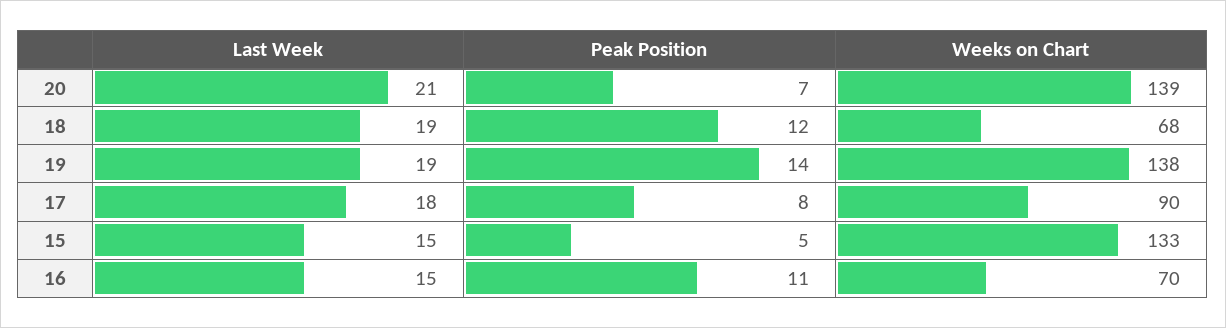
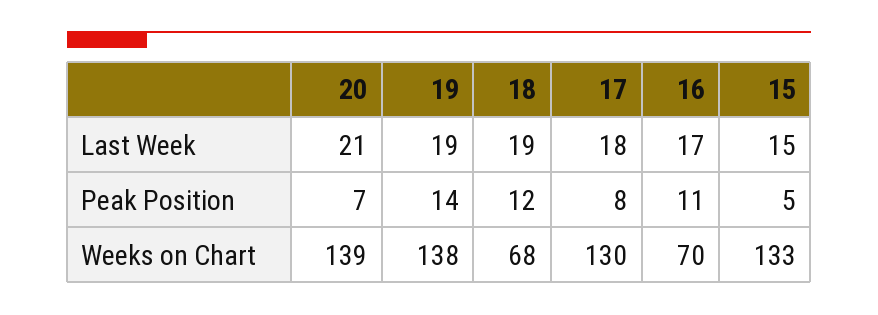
  {
    "Last Week": {
      "20": 21,
      "18": 19,
      "19": 19,
      "17": 18,
      "15": 15,
-     "16": 15
+     "16": 17
    },
    "Peak Position": {
      "20": 7,
      "18": 12,
      "19": 14,
      "17": 8,
      "15": 5,
      "16": 11
    },
    "Weeks on Chart": {
      "20": 139,
      "18": 68,
      "19": 138,
-     "17": 90,
+     "17": 130,
      "15": 133,
      "16": 70
    }
  }

